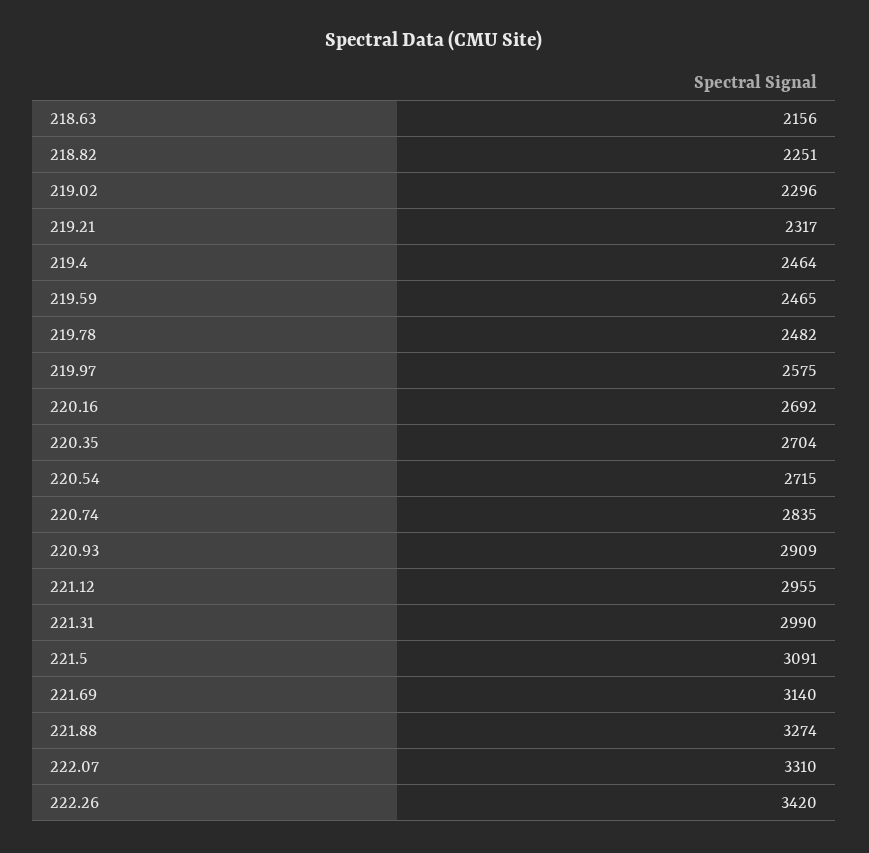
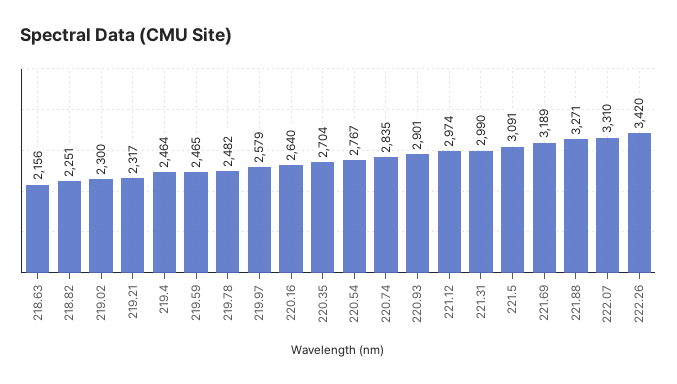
  {
    "218.63": 2156,
    "218.82": 2251,
-   "219.02": 2296,
+   "219.02": 2300,
    "219.21": 2317,
    "219.4": 2464,
    "219.59": 2465,
    "219.78": 2482,
-   "219.97": 2575,
+   "219.97": 2579,
-   "220.16": 2692,
+   "220.16": 2640,
    "220.35": 2704,
-   "220.54": 2715,
+   "220.54": 2767,
    "220.74": 2835,
-   "220.93": 2909,
+   "220.93": 2901,
-   "221.12": 2955,
+   "221.12": 2974,
    "221.31": 2990,
    "221.5": 3091,
-   "221.69": 3140,
+   "221.69": 3189,
-   "221.88": 3274,
+   "221.88": 3271,
    "222.07": 3310,
    "222.26": 3420
  }

